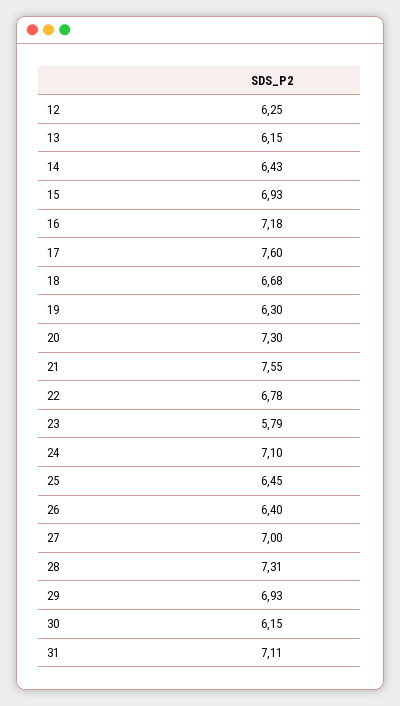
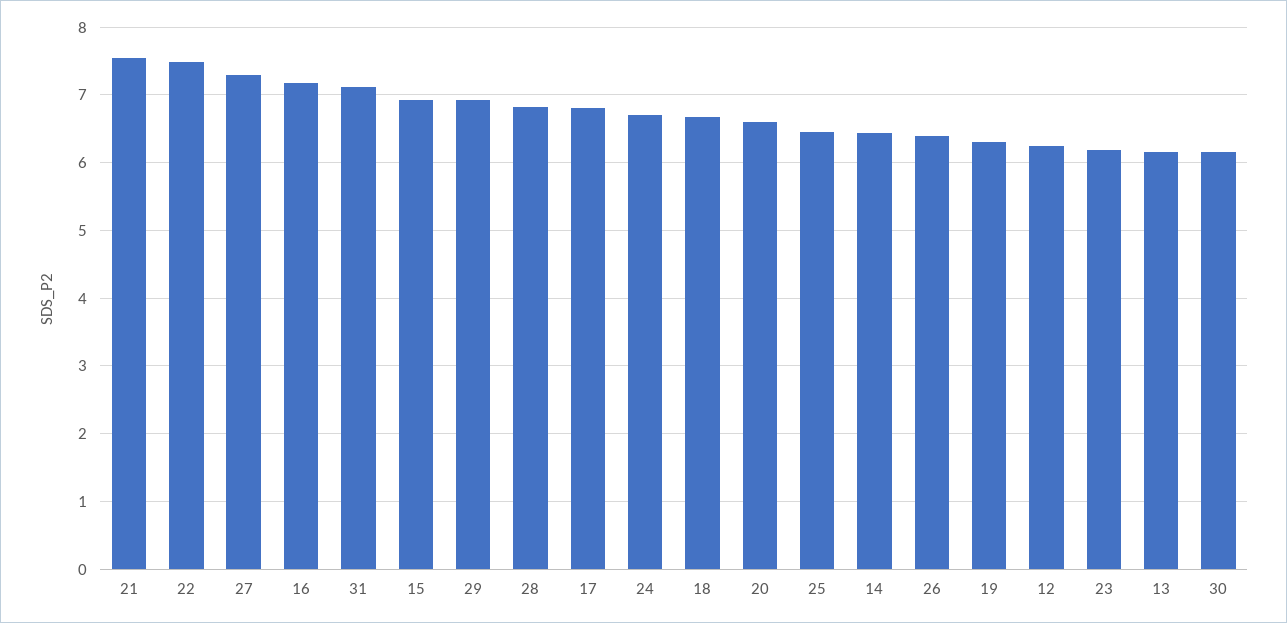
  {
    "12": 6.25,
    "13": 6.15,
    "14": 6.43,
    "15": 6.93,
    "16": 7.18,
-   "17": 7.6,
+   "17": 6.8,
    "18": 6.68,
    "19": 6.3,
-   "20": 7.3,
+   "20": 6.6,
    "21": 7.55,
-   "22": 6.78,
+   "22": 7.5,
-   "23": 5.79,
+   "23": 6.2,
-   "24": 7.1,
+   "24": 6.7,
    "25": 6.45,
    "26": 6.4,
-   "27": 7,
+   "27": 7.3,
-   "28": 7.31,
+   "28": 6.8,
    "29": 6.93,
    "30": 6.15,
    "31": 7.11
  }

